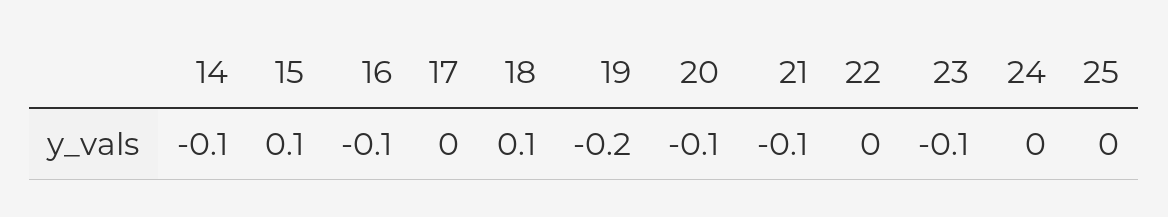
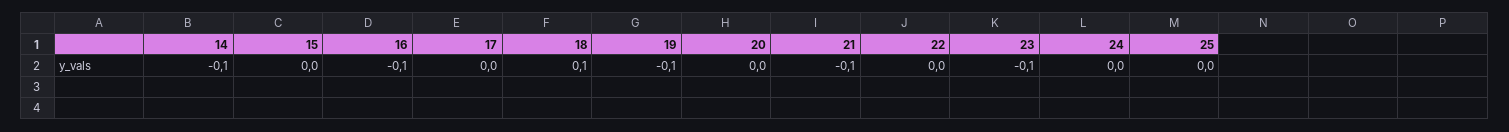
  {
    "14": -0.1,
-   "15": 0.1,
+   "15": 0,
    "16": -0.1,
    "17": 0,
    "18": 0.1,
-   "19": -0.2,
+   "19": -0.1,
-   "20": -0.1,
+   "20": 0,
    "21": -0.1,
    "22": 0,
    "23": -0.1,
    "24": 0,
    "25": 0
  }

